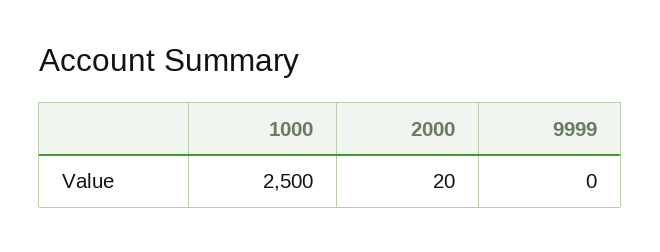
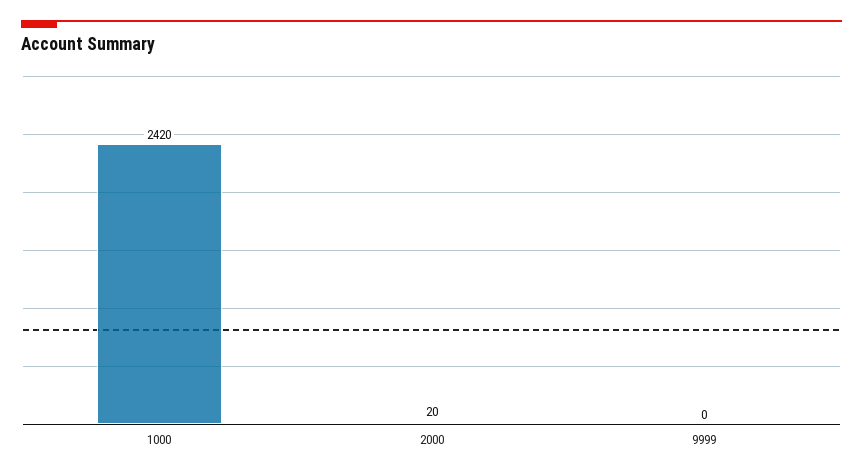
  {
-   "1000": 2500,
+   "1000": 2420,
    "2000": 20,
    "9999": 0
  }

